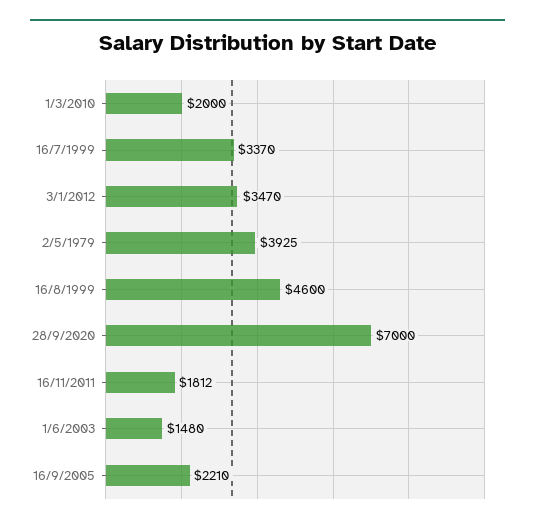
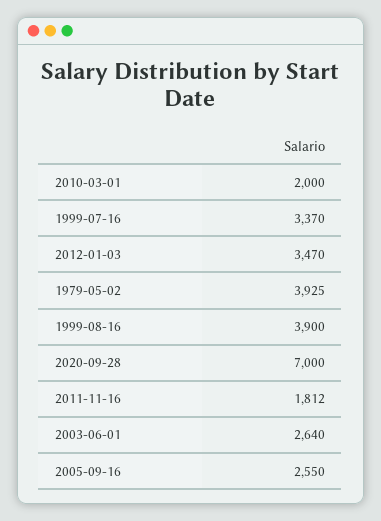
  {
    "1/3/2010": 2000,
    "16/7/1999": 3370,
    "3/1/2012": 3470,
    "2/5/1979": 3925,
-   "16/8/1999": 4600,
+   "16/8/1999": 3900,
    "28/9/2020": 7000,
    "16/11/2011": 1812,
-   "1/6/2003": 1480,
+   "1/6/2003": 2640,
-   "16/9/2005": 2210
+   "16/9/2005": 2550
  }

